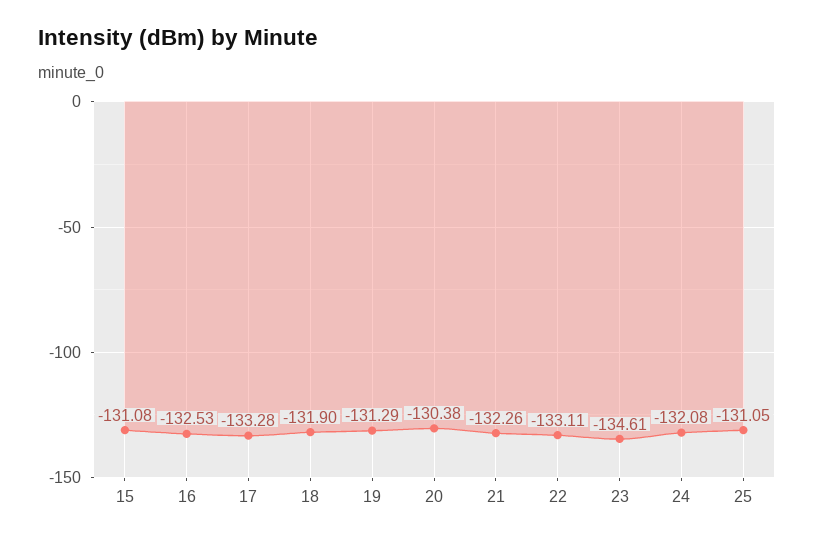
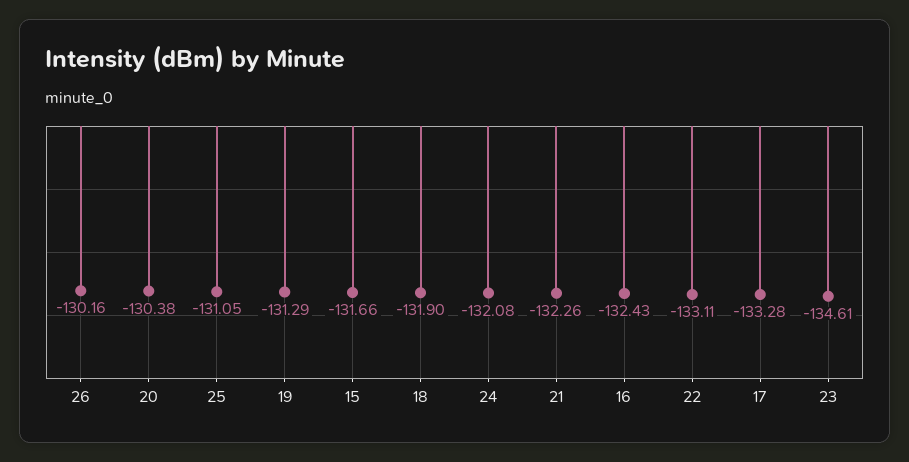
  {
-   "15": -131.08,
+   "15": -131.66,
-   "16": -132.53,
+   "16": -132.43,
    "17": -133.28,
    "18": -131.9,
    "19": -131.29,
    "20": -130.38,
    "21": -132.26,
    "22": -133.11,
    "23": -134.61,
    "24": -132.08,
-   "25": -131.05
+   "25": -131.05,
+   "26": -130.16
  }

